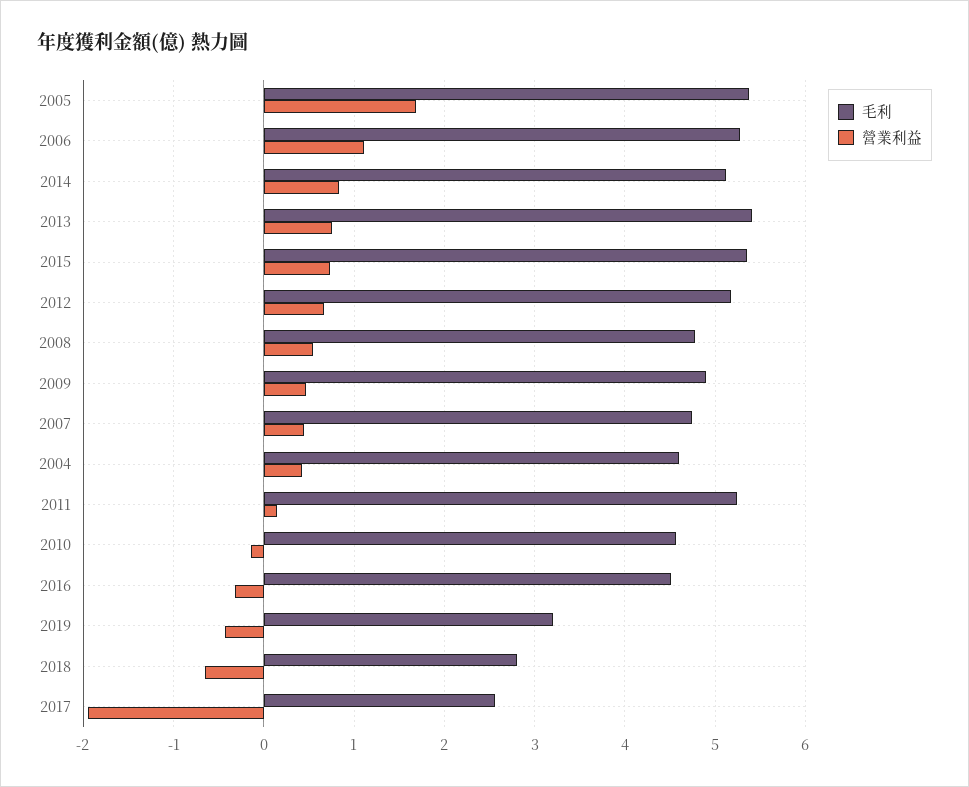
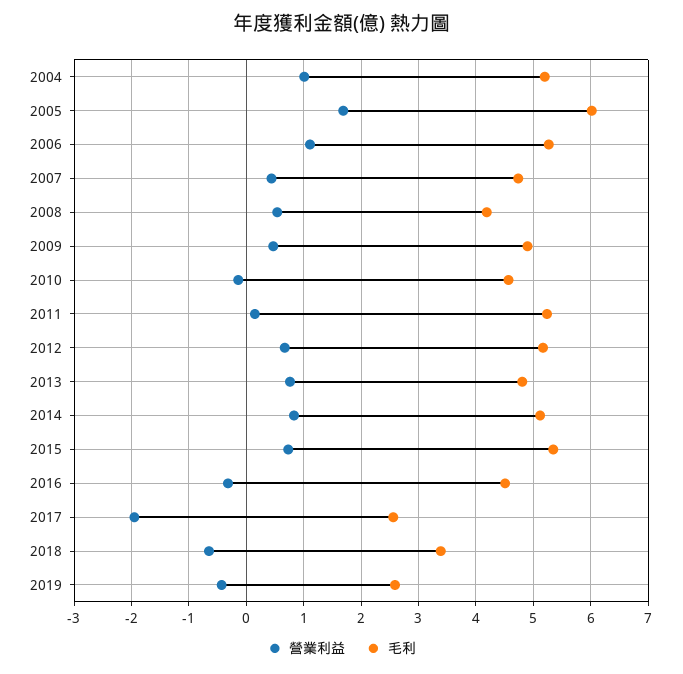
  {
    "毛利": {
-     "2005": 5.4,
+     "2005": 6,
      "2006": 5.3,
      "2014": 5.1,
-     "2013": 5.4,
+     "2013": 4.8,
      "2015": 5.4,
      "2012": 5.2,
-     "2008": 4.8,
+     "2008": 4.2,
      "2009": 4.9,
      "2007": 4.7,
-     "2004": 4.6,
+     "2004": 5.2,
      "2011": 5.2,
      "2010": 4.6,
      "2016": 4.5,
-     "2019": 3.2,
+     "2019": 2.6,
-     "2018": 2.8,
+     "2018": 3.4,
      "2017": 2.6
    },
    "營業利益": {
      "2005": 1.7,
      "2006": 1.1,
      "2014": 0.8,
      "2013": 0.8,
      "2015": 0.7,
      "2012": 0.7,
      "2008": 0.5,
      "2009": 0.5,
      "2007": 0.4,
-     "2004": 0.4,
+     "2004": 1,
      "2011": 0.2,
      "2010": -0.1,
      "2016": -0.3,
      "2019": -0.4,
      "2018": -0.7,
      "2017": -2
    }
  }

